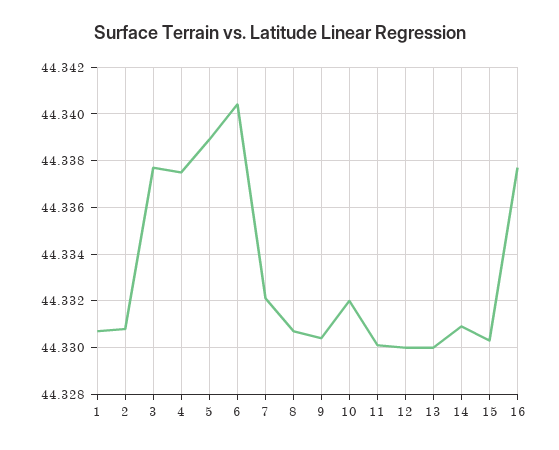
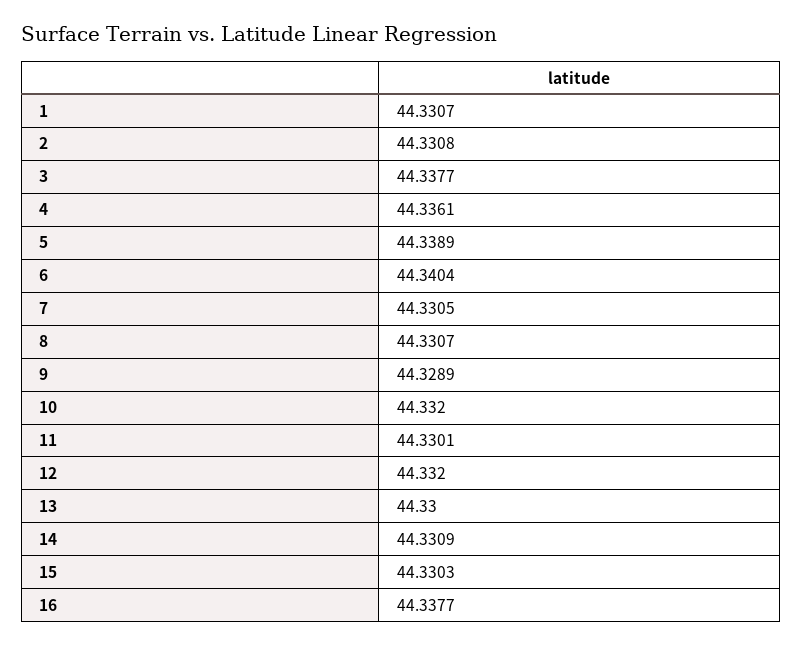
  {
    "1": 44.3307,
    "2": 44.3308,
    "3": 44.3377,
-   "4": 44.3375,
+   "4": 44.3361,
    "5": 44.3389,
    "6": 44.3404,
-   "7": 44.332,
+   "7": 44.3305,
    "8": 44.3307,
-   "9": 44.3305,
+   "9": 44.3289,
    "10": 44.332,
    "11": 44.3301,
-   "12": 44.33,
+   "12": 44.332,
    "13": 44.33,
    "14": 44.3309,
    "15": 44.3303,
    "16": 44.3377
  }

